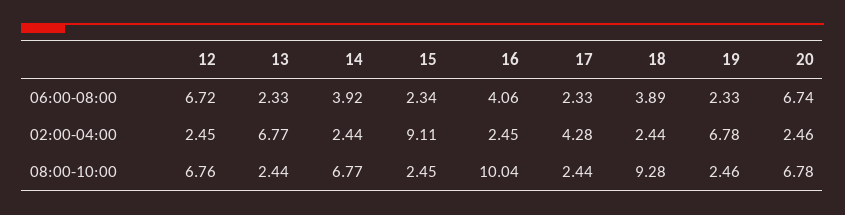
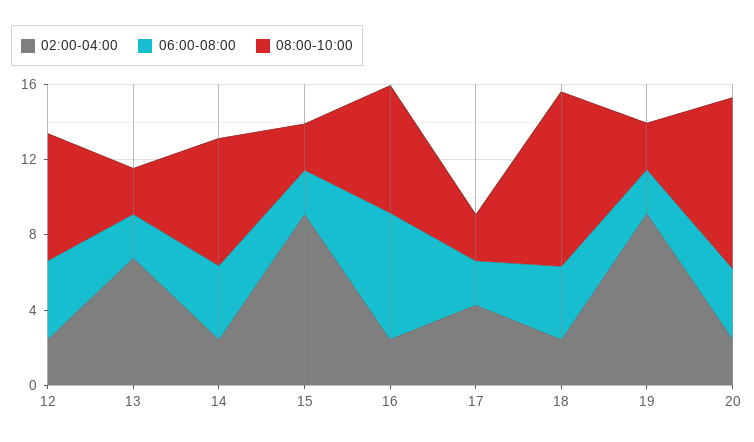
  {
    "06:00-08:00": {
-     "12": 6.72,
+     "12": 4,
      "13": 2.33,
      "14": 3.92,
      "15": 2.34,
-     "16": 4.06,
+     "16": 7,
      "17": 2.33,
      "18": 3.89,
      "19": 2.33,
-     "20": 6.74
+     "20": 4
    },
    "02:00-04:00": {
      "12": 2.45,
      "13": 6.77,
      "14": 2.44,
      "15": 9.11,
      "16": 2.45,
      "17": 4.28,
      "18": 2.44,
-     "19": 6.78,
+     "19": 9,
      "20": 2.46
    },
    "08:00-10:00": {
      "12": 6.76,
      "13": 2.44,
      "14": 6.77,
      "15": 2.45,
-     "16": 10.04,
+     "16": 7,
      "17": 2.44,
      "18": 9.28,
      "19": 2.46,
-     "20": 6.78
+     "20": 9
    }
  }

